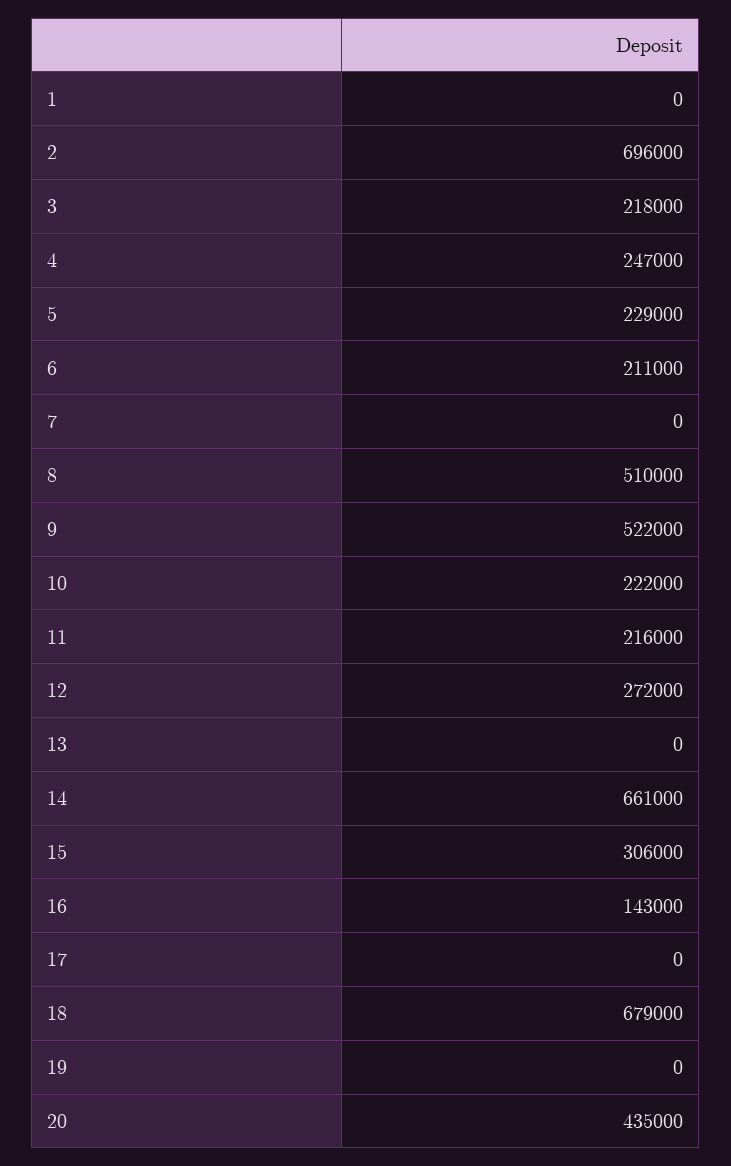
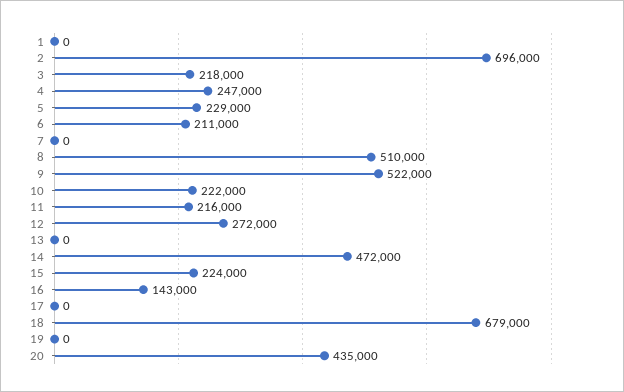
  {
    "1": 0,
    "2": 696000,
    "3": 218000,
    "4": 247000,
    "5": 229000,
    "6": 211000,
    "7": 0,
    "8": 510000,
    "9": 522000,
    "10": 222000,
    "11": 216000,
    "12": 272000,
    "13": 0,
-   "14": 661000,
+   "14": 472000,
-   "15": 306000,
+   "15": 224000,
    "16": 143000,
    "17": 0,
    "18": 679000,
    "19": 0,
    "20": 435000
  }

